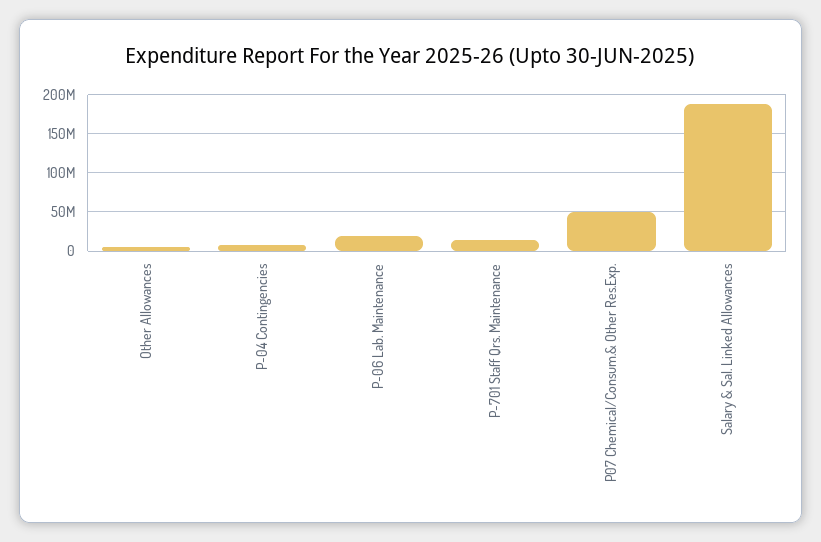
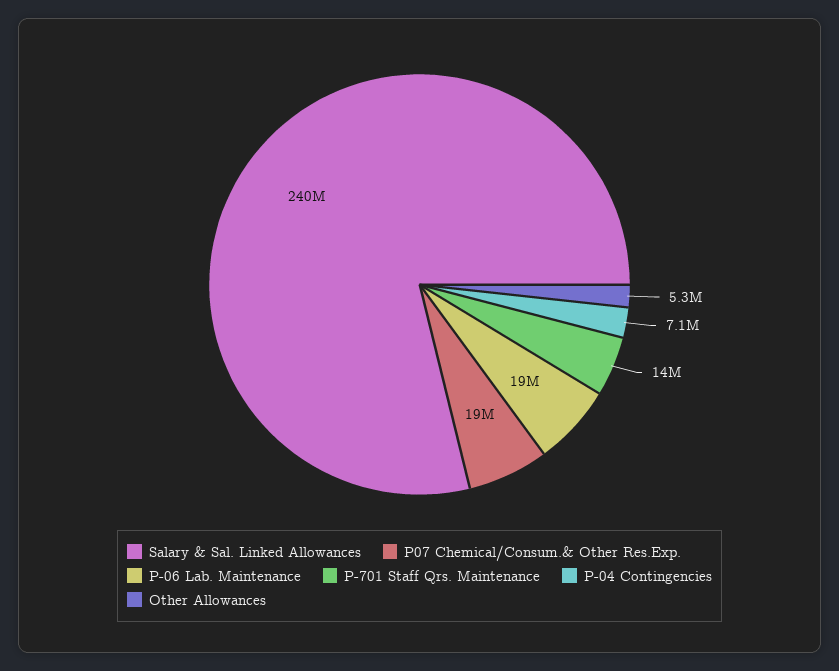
  {
    "Other Allowances": 5300000,
    "P-04 Contingencies": 7100000,
    "P-06 Lab. Maintenance": 19000000,
    "P-701 Staff Qrs. Maintenance": 14000000,
-   "P07 Chemical/Consum.& Other Res.Exp.": 50000000,
+   "P07 Chemical/Consum.& Other Res.Exp.": 19000000,
-   "Salary & Sal. Linked Allowances": 190000000
+   "Salary & Sal. Linked Allowances": 240000000
  }

